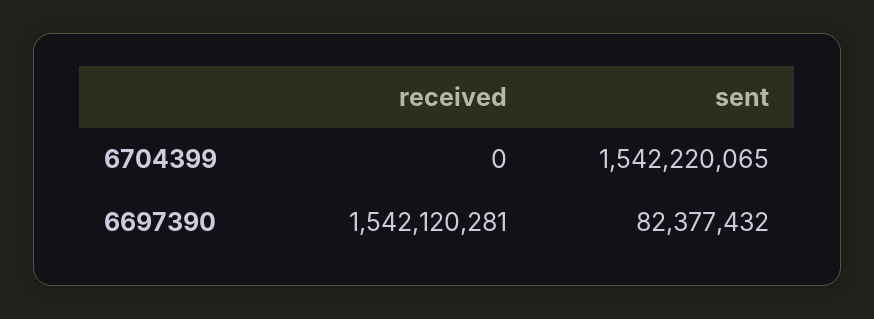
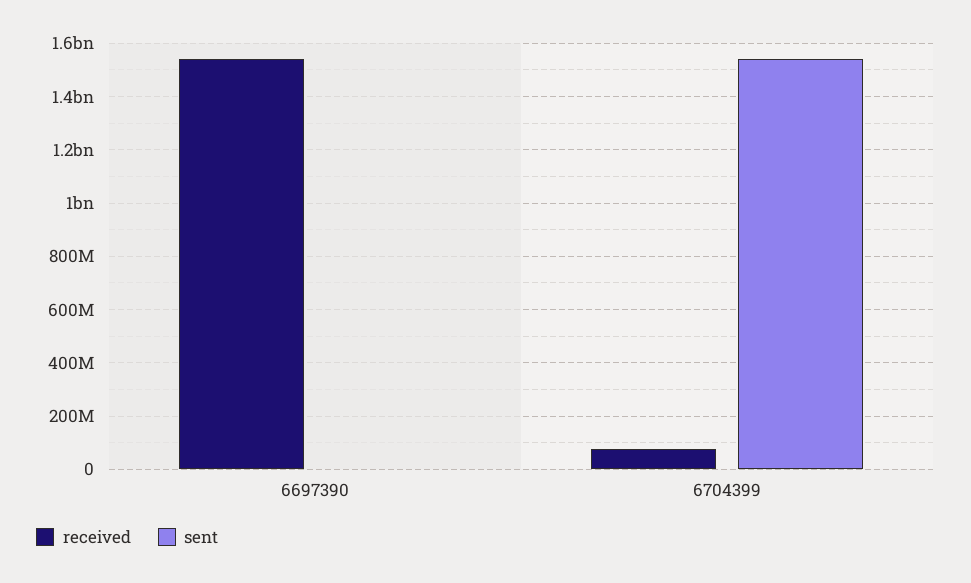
  {
    "received": {
-     "6704399": 0,
+     "6704399": 75000000,
      "6697390": 1542120281
    },
    "sent": {
      "6704399": 1542220065,
-     "6697390": 82377432
+     "6697390": 0
    }
  }

